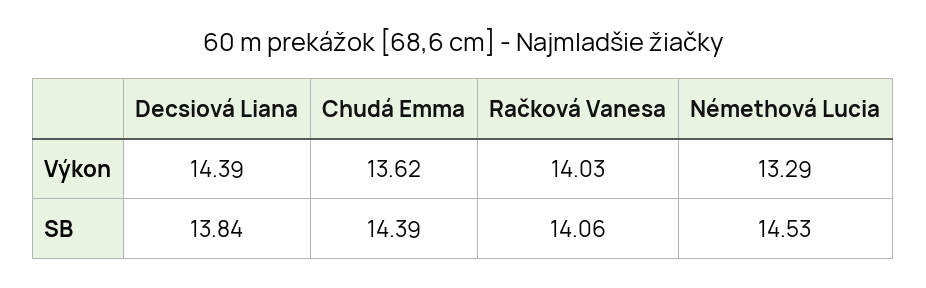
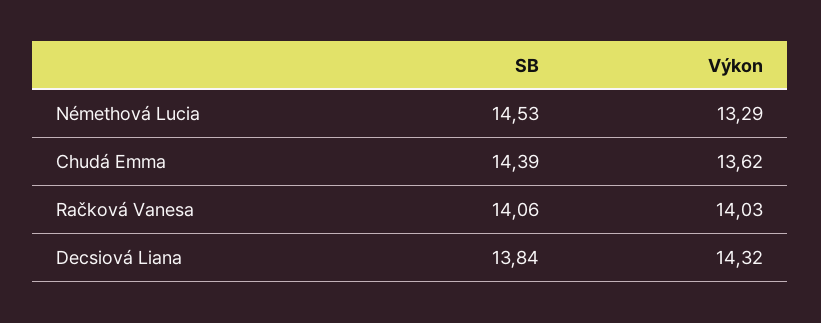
  {
    "Decsiová Liana": {
-     "Výkon": 14.39,
+     "Výkon": 14.32,
      "SB": 13.84
    },
    "Chudá Emma": {
      "Výkon": 13.62,
      "SB": 14.39
    },
    "Račková Vanesa": {
      "Výkon": 14.03,
      "SB": 14.06
    },
    "Némethová Lucia": {
      "Výkon": 13.29,
      "SB": 14.53
    }
  }

